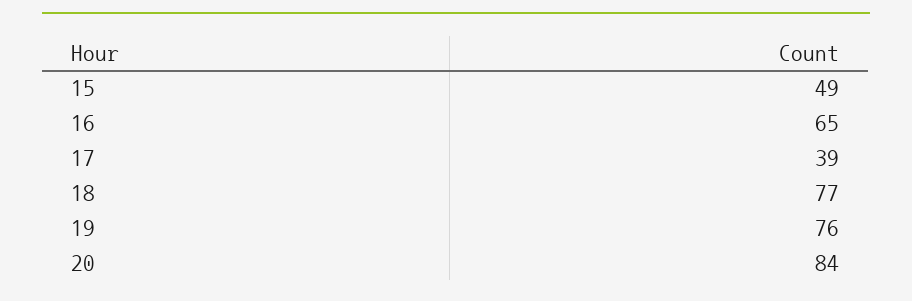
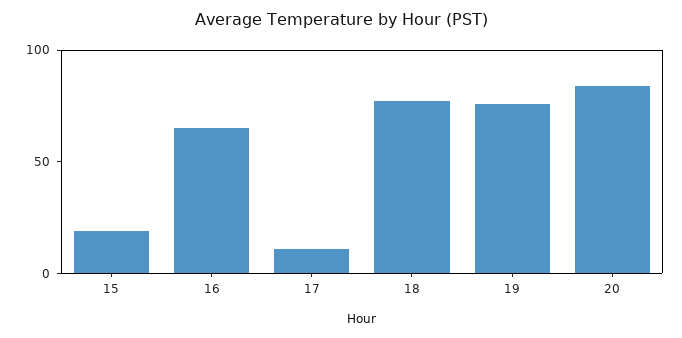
  {
-   "15": 49,
+   "15": 20,
    "16": 65,
-   "17": 39,
+   "17": 10,
    "18": 77,
    "19": 76,
    "20": 84
  }

